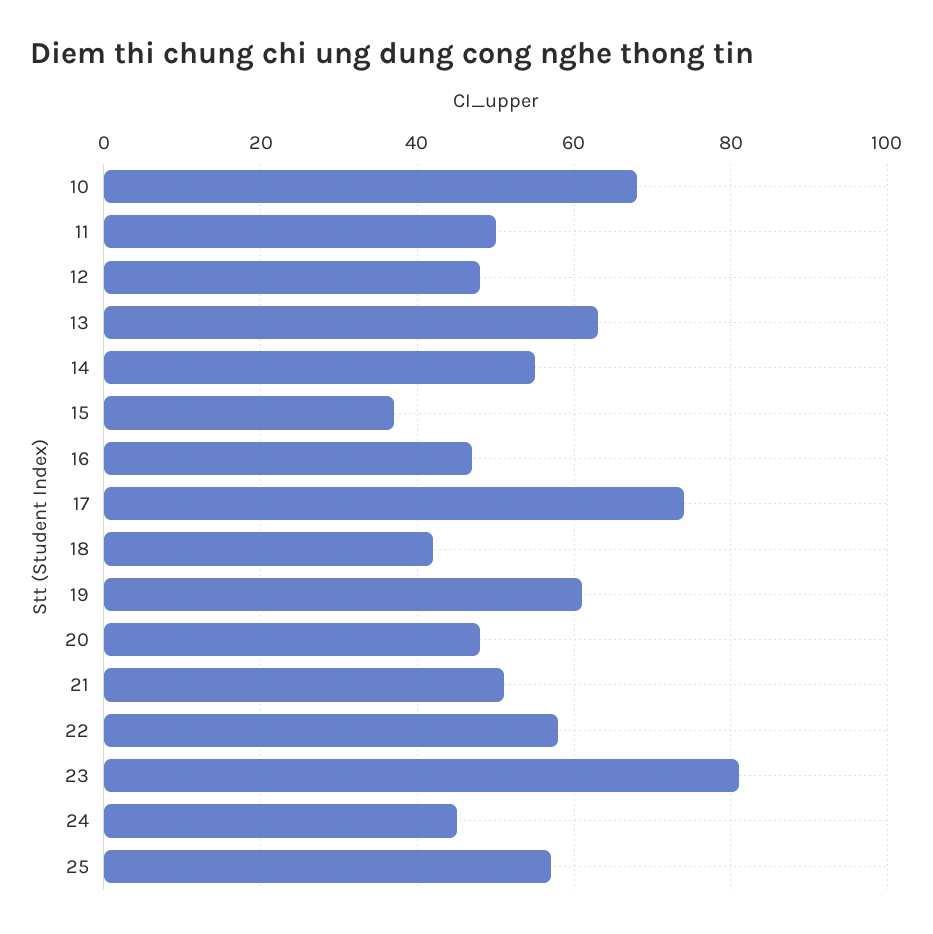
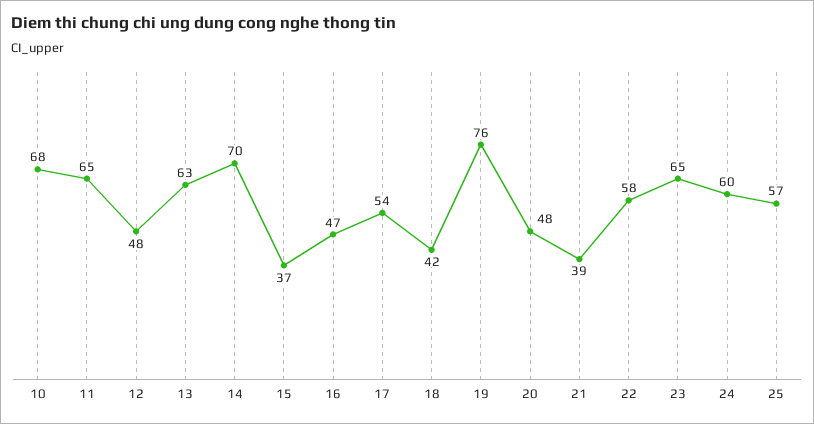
  {
    "10": 68,
-   "11": 50,
+   "11": 65,
    "12": 48,
    "13": 63,
-   "14": 55,
+   "14": 70,
    "15": 37,
    "16": 47,
-   "17": 75,
+   "17": 54,
    "18": 42,
-   "19": 60,
+   "19": 76,
    "20": 48,
-   "21": 50,
+   "21": 39,
    "22": 58,
-   "23": 80,
+   "23": 65,
-   "24": 45,
+   "24": 60,
    "25": 57
  }

